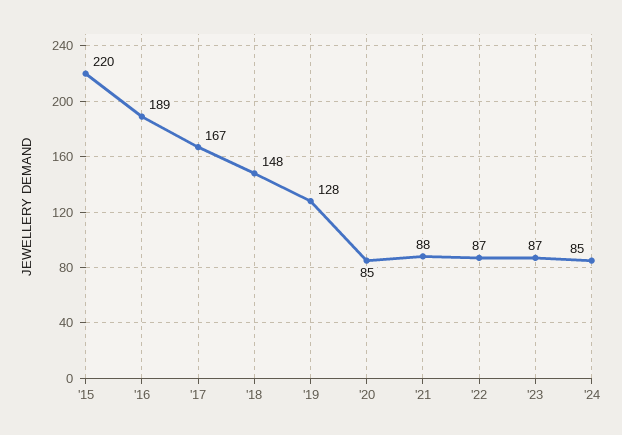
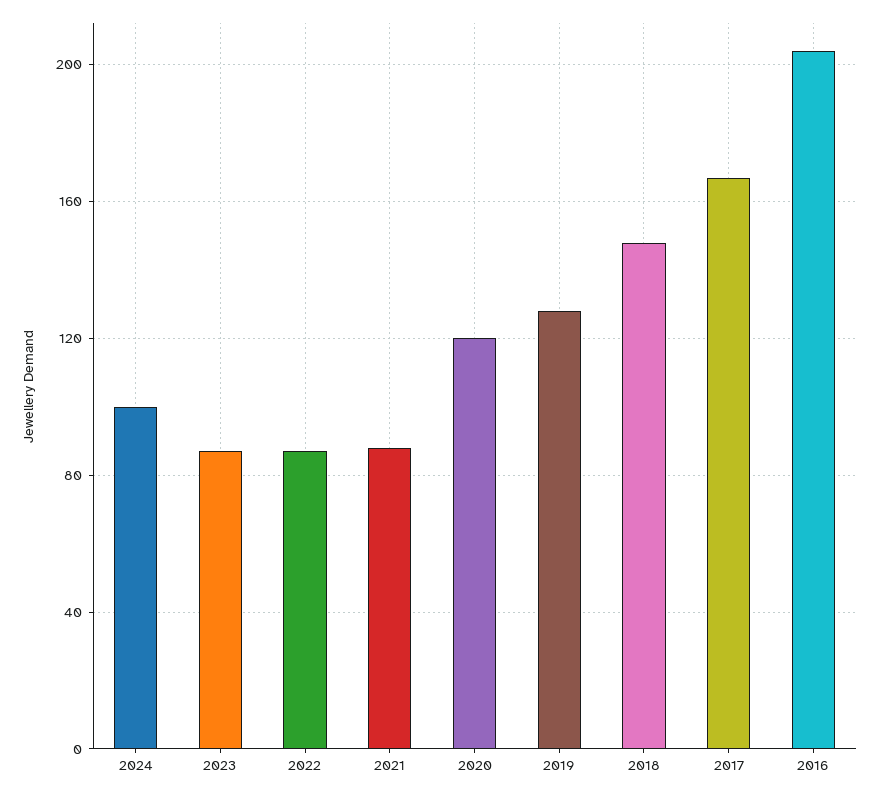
  {
-   "'15": 220,
-   "'16": 189,
+   "'16": 205,
    "'17": 167,
    "'18": 148,
    "'19": 128,
-   "'20": 85,
+   "'20": 120,
    "'21": 88,
    "'22": 87,
    "'23": 87,
-   "'24": 85
+   "'24": 100
  }

